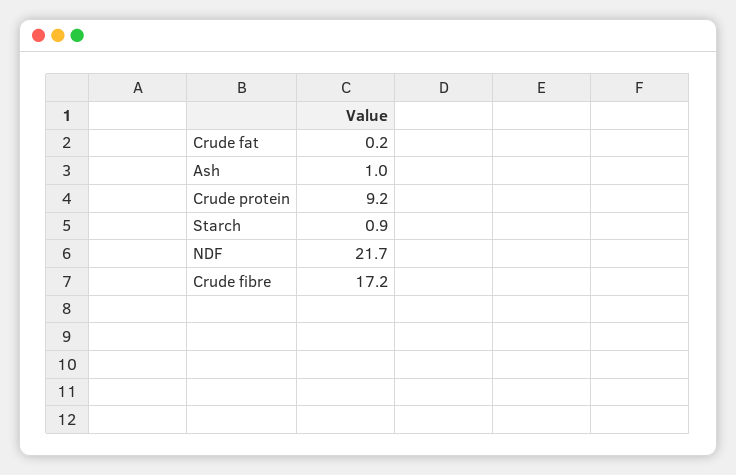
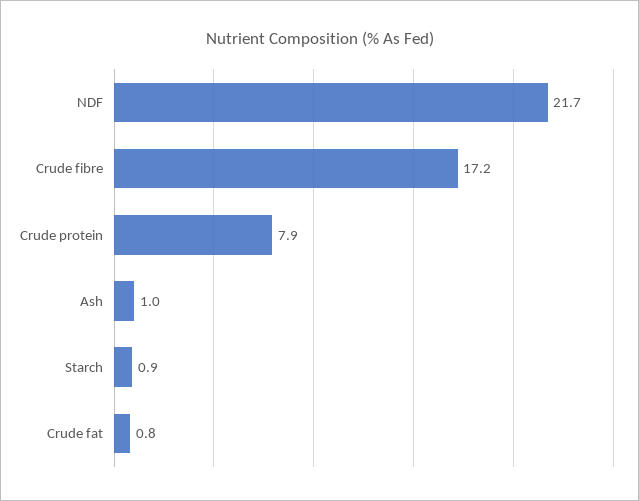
  {
-   "Crude fat": 0.2,
+   "Crude fat": 0.8,
    "Ash": 1,
-   "Crude protein": 9.2,
+   "Crude protein": 7.9,
    "Starch": 0.9,
    "NDF": 21.7,
    "Crude fibre": 17.2
  }

